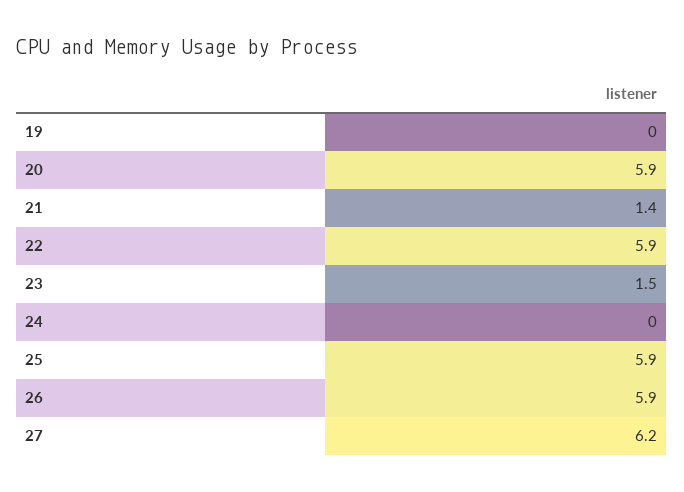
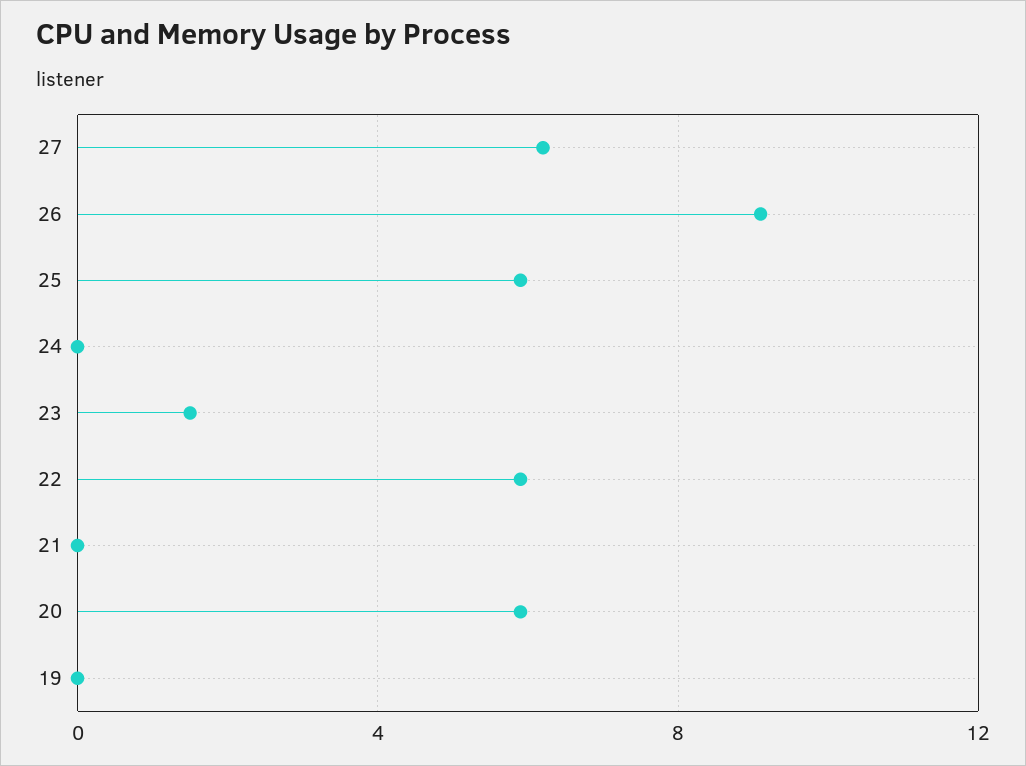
  {
    "19": 0,
    "20": 5.9,
-   "21": 1.4,
+   "21": 0,
    "22": 5.9,
    "23": 1.5,
    "24": 0,
    "25": 5.9,
-   "26": 5.9,
+   "26": 9,
    "27": 6.2
  }

